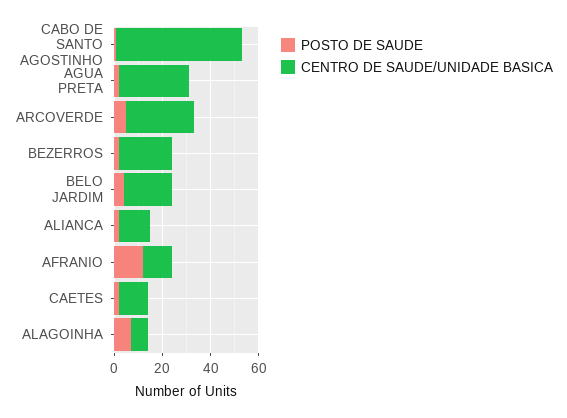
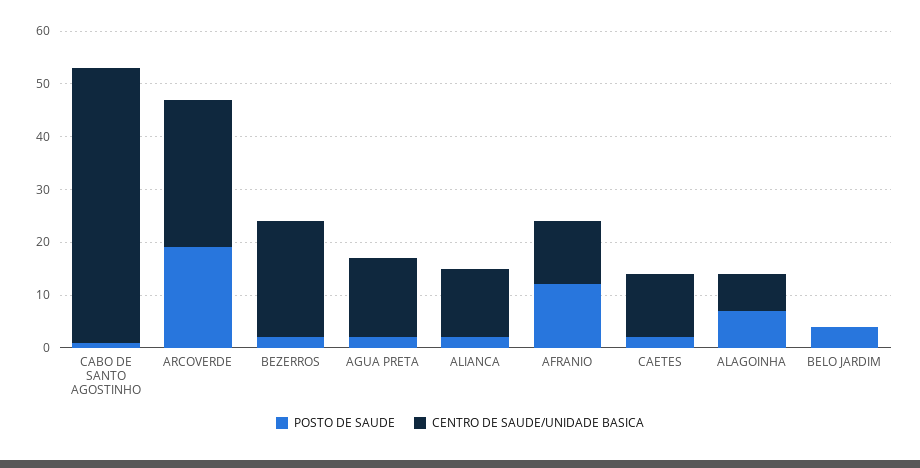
  {
    "POSTO DE SAUDE": {
      "CABO DE SANTO AGOSTINHO": 0,
      "AGUA PRETA": 0,
-     "ARCOVERDE": 5,
+     "ARCOVERDE": 20,
      "BEZERROS": 0,
      "BELO JARDIM": 5,
      "ALIANCA": 0,
      "AFRANIO": 10,
      "CAETES": 0,
      "ALAGOINHA": 5
    },
    "CENTRO DE SAUDE/UNIDADE BASICA": {
      "CABO DE SANTO AGOSTINHO": 50,
-     "AGUA PRETA": 30,
+     "AGUA PRETA": 15,
      "ARCOVERDE": 30,
      "BEZERROS": 20,
-     "BELO JARDIM": 20,
+     "BELO JARDIM": 0,
      "ALIANCA": 15,
      "AFRANIO": 10,
      "CAETES": 10,
      "ALAGOINHA": 5
    }
  }

